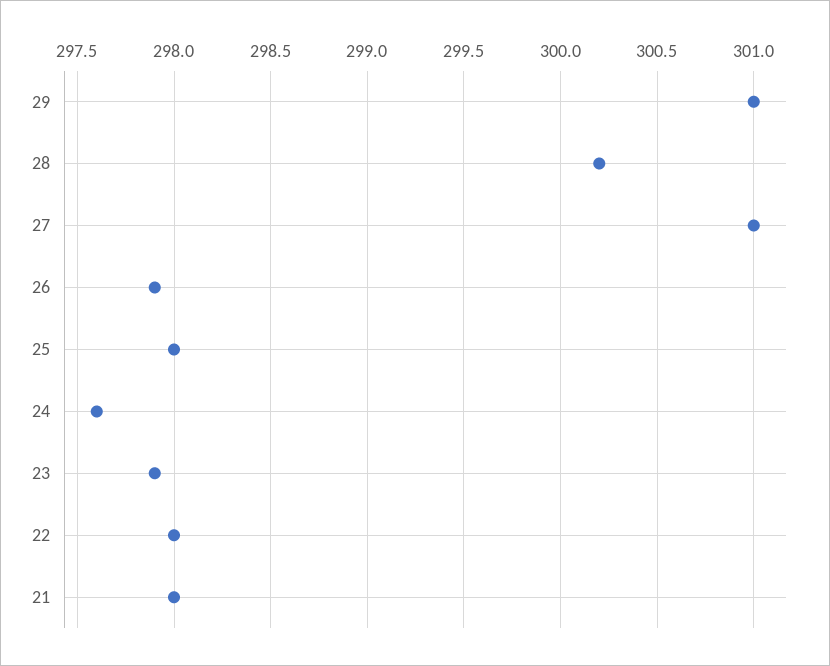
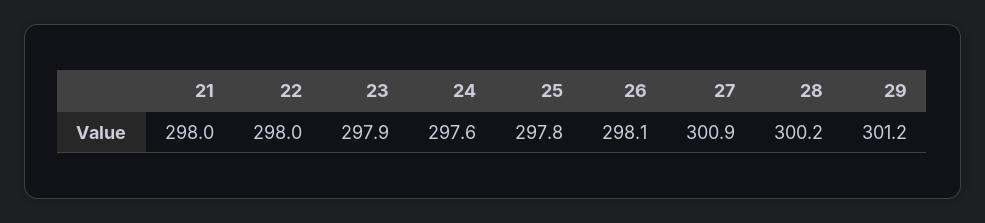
  {
-   "29": 301,
+   "29": 301.2,
    "28": 300.2,
-   "27": 301,
+   "27": 300.9,
-   "26": 297.9,
+   "26": 298.1,
-   "25": 298,
+   "25": 297.8,
    "24": 297.6,
    "23": 297.9,
    "22": 298,
    "21": 298
  }

